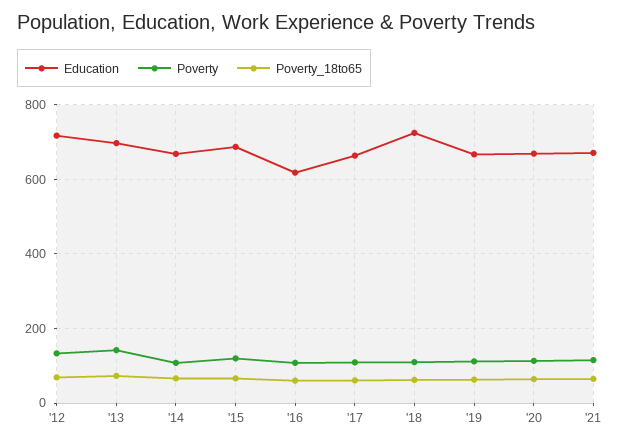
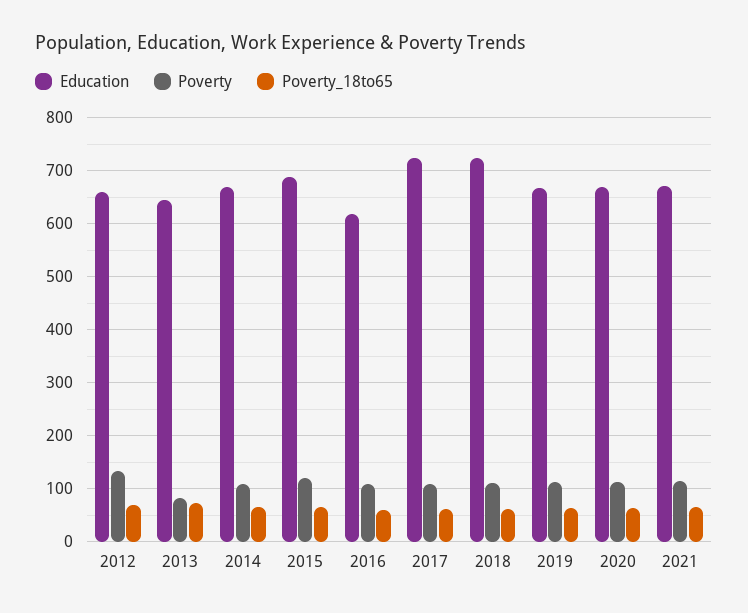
  {
    "Education": {
-     "'12": 720,
+     "'12": 660,
-     "'13": 700,
+     "'13": 640,
      "'14": 660,
      "'15": 680,
      "'16": 620,
-     "'17": 660,
+     "'17": 720,
      "'18": 720,
      "'19": 660,
      "'20": 660,
      "'21": 680
    },
    "Poverty": {
      "'12": 140,
-     "'13": 140,
+     "'13": 80,
      "'14": 100,
      "'15": 120,
      "'16": 100,
      "'17": 100,
      "'18": 120,
      "'19": 120,
      "'20": 120,
      "'21": 120
    },
    "Poverty_18to65": {
      "'12": 60,
      "'13": 80,
      "'14": 60,
      "'15": 60,
      "'16": 60,
      "'17": 60,
      "'18": 60,
      "'19": 60,
      "'20": 60,
      "'21": 60
    }
  }

